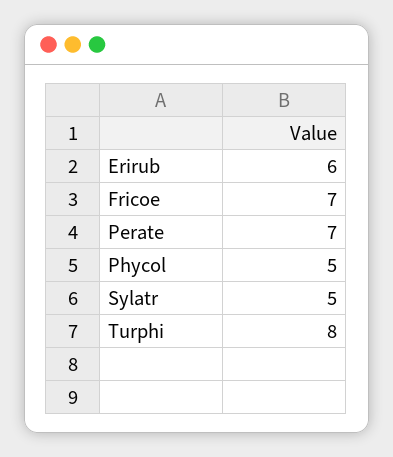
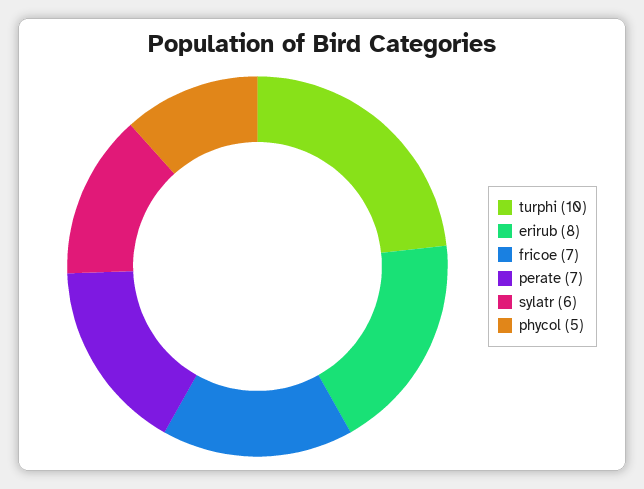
  {
-   "Erirub": 6,
+   "Erirub": 8,
    "Fricoe": 7,
    "Perate": 7,
    "Phycol": 5,
-   "Sylatr": 5,
+   "Sylatr": 6,
-   "Turphi": 8
+   "Turphi": 10
  }

